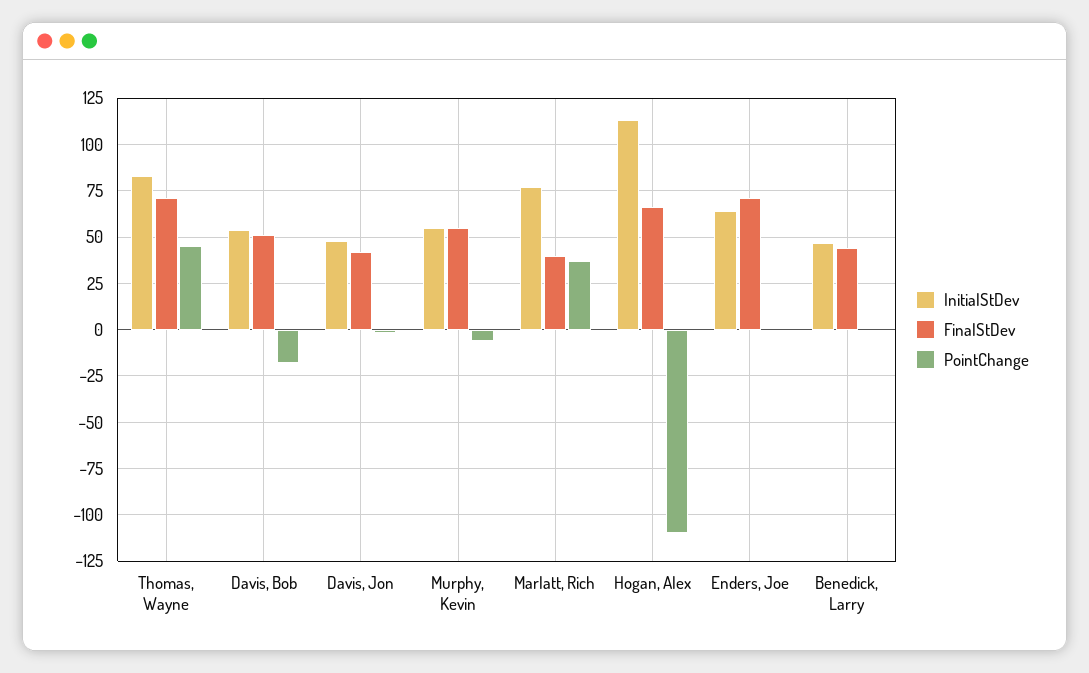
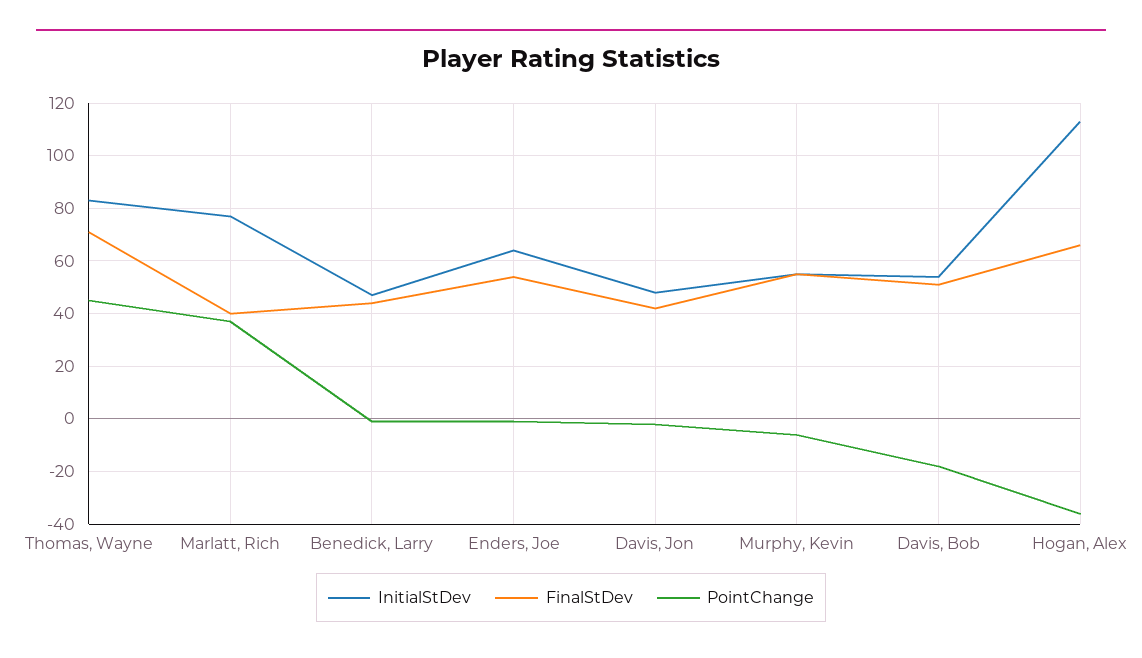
  {
    "InitialStDev": {
      "Thomas, Wayne": 85,
      "Davis, Bob": 55,
      "Davis, Jon": 50,
      "Murphy, Kevin": 55,
      "Marlatt, Rich": 75,
      "Hogan, Alex": 115,
      "Enders, Joe": 65,
      "Benedick, Larry": 45
    },
    "FinalStDev": {
      "Thomas, Wayne": 70,
      "Davis, Bob": 50,
      "Davis, Jon": 40,
      "Murphy, Kevin": 55,
      "Marlatt, Rich": 40,
      "Hogan, Alex": 65,
-     "Enders, Joe": 70,
+     "Enders, Joe": 55,
      "Benedick, Larry": 45
    },
    "PointChange": {
      "Thomas, Wayne": 45,
      "Davis, Bob": -20,
      "Davis, Jon": 0,
      "Murphy, Kevin": -5,
      "Marlatt, Rich": 35,
-     "Hogan, Alex": -110,
+     "Hogan, Alex": -35,
      "Enders, Joe": 0,
      "Benedick, Larry": 0
    }
  }

